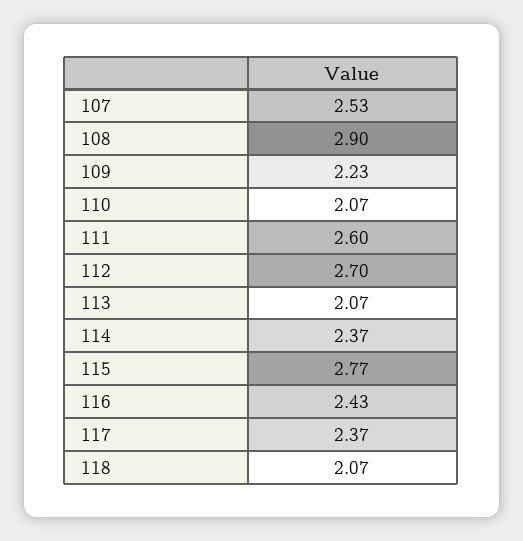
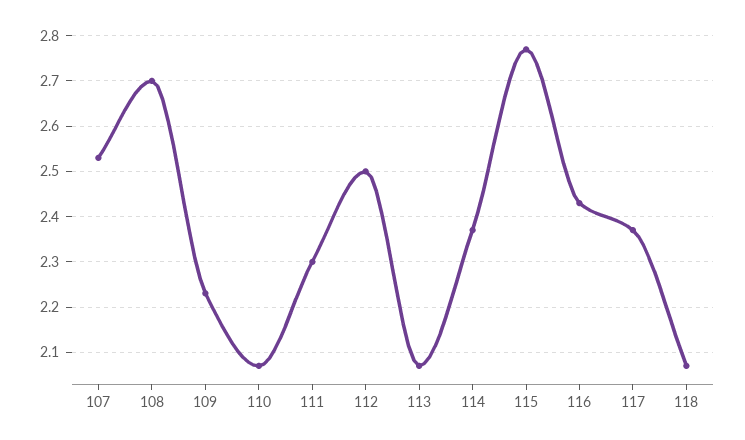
  {
    "107": 2.53,
-   "108": 2.9,
+   "108": 2.7,
    "109": 2.23,
    "110": 2.07,
-   "111": 2.6,
+   "111": 2.3,
-   "112": 2.7,
+   "112": 2.5,
    "113": 2.07,
    "114": 2.37,
    "115": 2.77,
    "116": 2.43,
    "117": 2.37,
    "118": 2.07
  }

